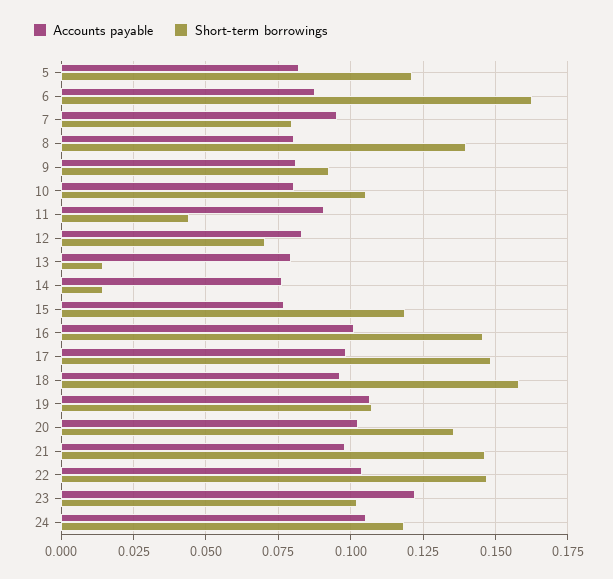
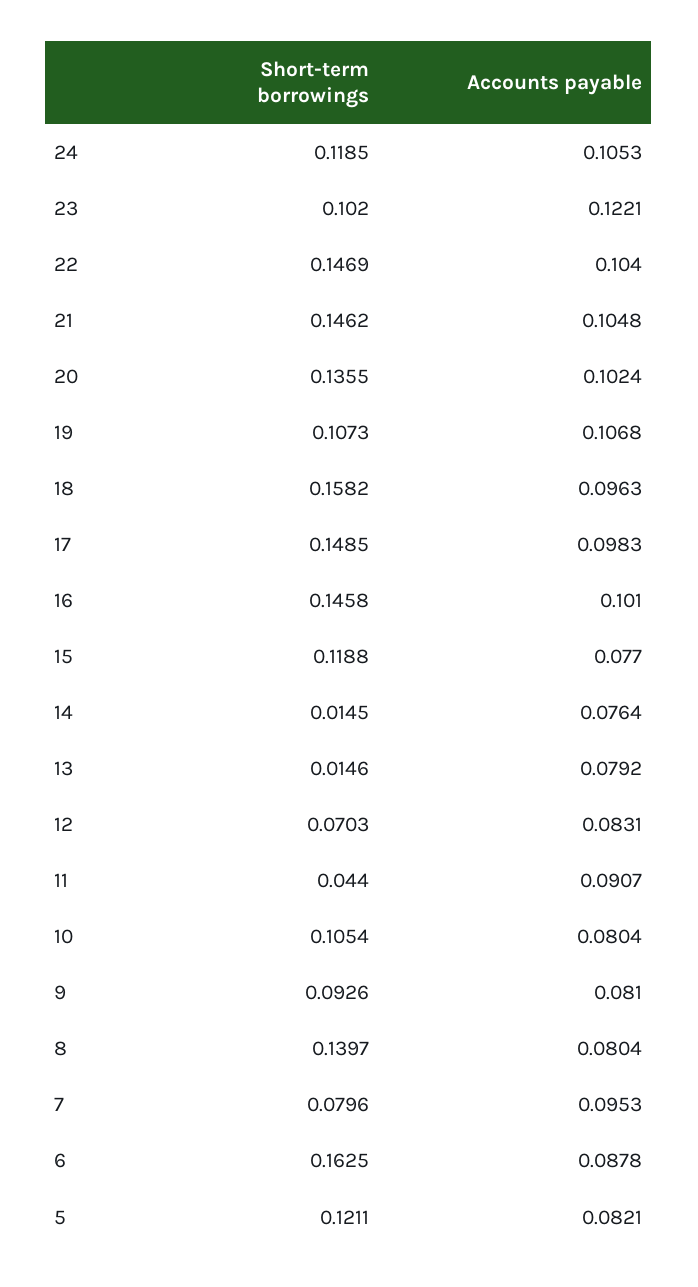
  {
    "Accounts payable": {
      "5": 0.0821,
      "6": 0.0878,
      "7": 0.0953,
      "8": 0.0804,
      "9": 0.081,
      "10": 0.0804,
      "11": 0.0907,
      "12": 0.0831,
      "13": 0.0792,
      "14": 0.0764,
      "15": 0.077,
      "16": 0.101,
      "17": 0.0983,
      "18": 0.0963,
      "19": 0.1068,
      "20": 0.1024,
-     "21": 0.0975,
+     "21": 0.1048,
      "22": 0.104,
      "23": 0.1221,
      "24": 0.1053
    },
    "Short-term borrowings": {
      "5": 0.1211,
      "6": 0.1625,
      "7": 0.0796,
      "8": 0.1397,
      "9": 0.0926,
      "10": 0.1054,
      "11": 0.044,
      "12": 0.0703,
      "13": 0.0146,
      "14": 0.0145,
      "15": 0.1188,
      "16": 0.1458,
      "17": 0.1485,
      "18": 0.1582,
      "19": 0.1073,
      "20": 0.1355,
      "21": 0.1462,
      "22": 0.1469,
      "23": 0.102,
      "24": 0.1185
    }
  }

